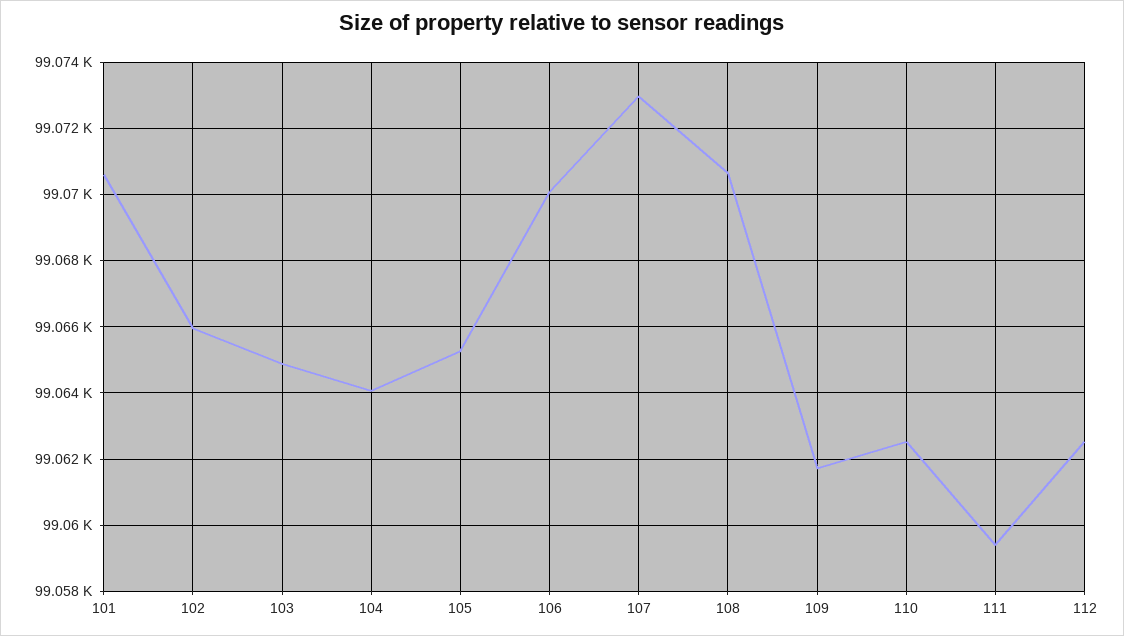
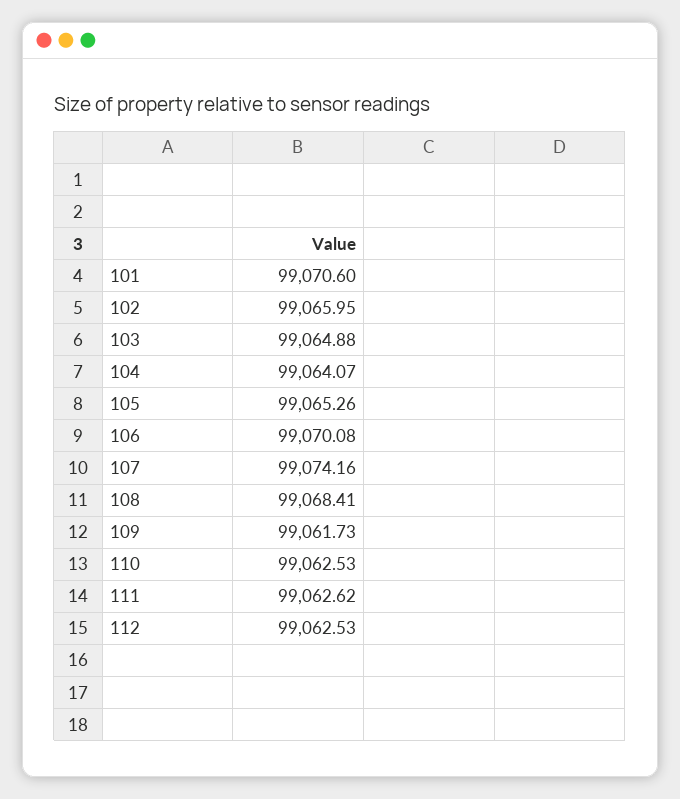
  {
    "101": 99070.6,
    "102": 99065.95,
    "103": 99064.88,
    "104": 99064.07,
    "105": 99065.26,
    "106": 99070.08,
-   "107": 99073,
+   "107": 99074.16,
-   "108": 99070.6,
+   "108": 99068.41,
    "109": 99061.73,
    "110": 99062.53,
-   "111": 99059.4,
+   "111": 99062.62,
    "112": 99062.53
  }

